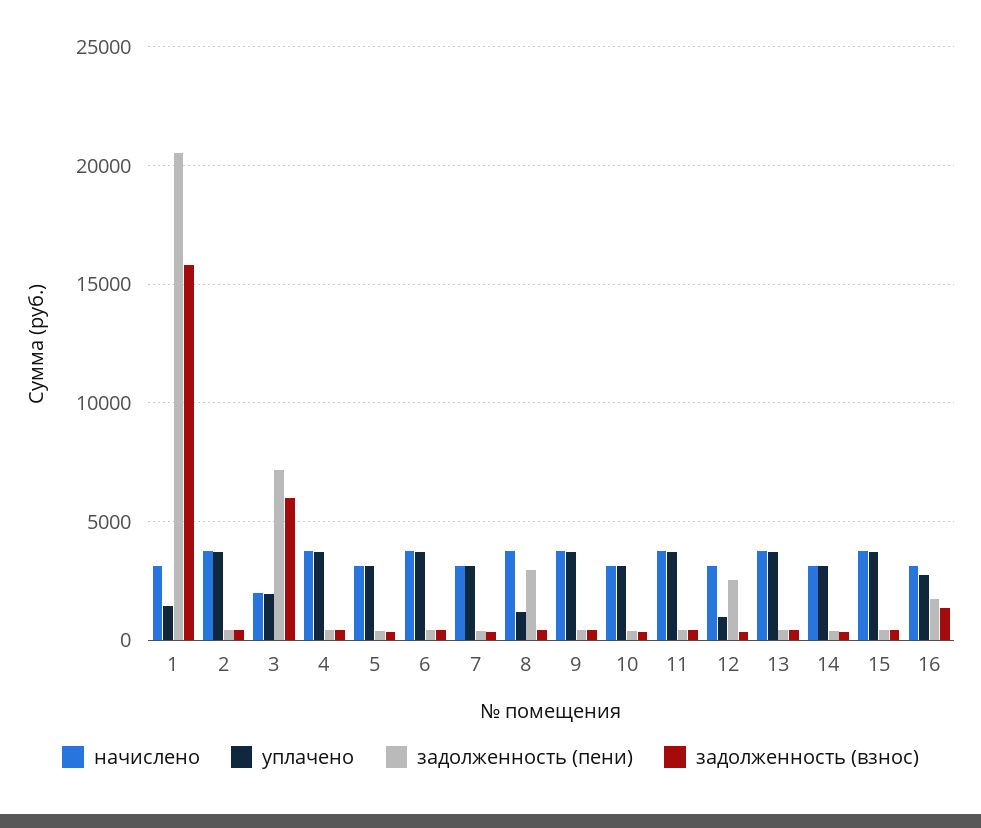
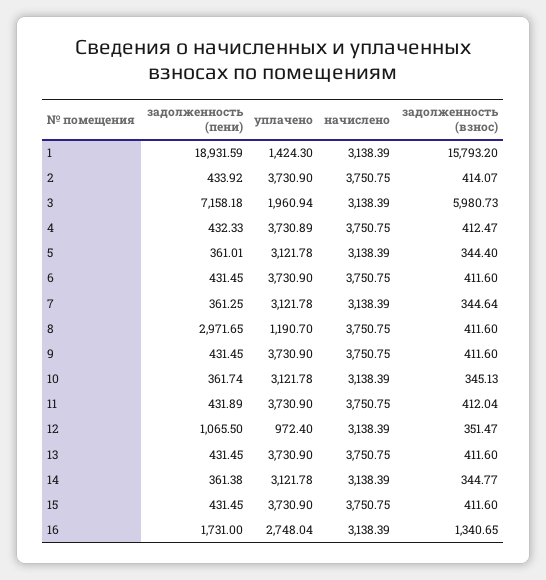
  {
    "начислено": {
      "1": 3138.39,
      "2": 3750.75,
-     "3": 2000,
+     "3": 3138.39,
      "4": 3750.75,
      "5": 3138.39,
      "6": 3750.75,
      "7": 3138.39,
      "8": 3750.75,
      "9": 3750.75,
      "10": 3138.39,
      "11": 3750.75,
      "12": 3138.39,
      "13": 3750.75,
      "14": 3138.39,
      "15": 3750.75,
      "16": 3138.39
    },
    "уплачено": {
      "1": 1424.3,
      "2": 3730.9,
      "3": 1960.94,
      "4": 3730.89,
      "5": 3121.78,
      "6": 3730.9,
      "7": 3121.78,
      "8": 1190.7,
      "9": 3730.9,
      "10": 3121.78,
      "11": 3730.9,
      "12": 972.4,
      "13": 3730.9,
      "14": 3121.78,
      "15": 3730.9,
      "16": 2748.04
    },
    "задолженность (пени)": {
-     "1": 20500,
+     "1": 18931.59,
      "2": 433.92,
      "3": 7158.18,
      "4": 432.33,
      "5": 361.01,
      "6": 431.45,
      "7": 361.25,
      "8": 2971.65,
      "9": 431.45,
      "10": 361.74,
      "11": 431.89,
-     "12": 2500,
+     "12": 1065.5,
      "13": 431.45,
      "14": 361.38,
      "15": 431.45,
      "16": 1731
    },
    "задолженность (взнос)": {
      "1": 15793.2,
      "2": 414.07,
      "3": 5980.73,
      "4": 412.47,
      "5": 344.4,
      "6": 411.6,
      "7": 344.64,
      "8": 411.6,
      "9": 411.6,
      "10": 345.13,
      "11": 412.04,
      "12": 351.47,
      "13": 411.6,
      "14": 344.77,
      "15": 411.6,
      "16": 1340.65
    }
  }

